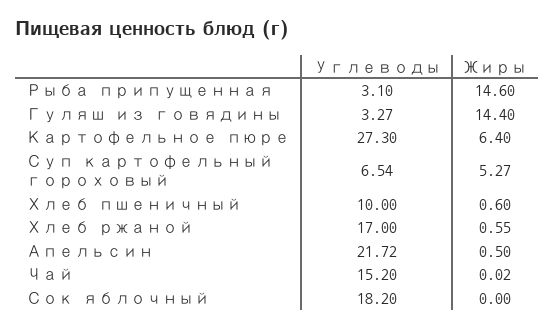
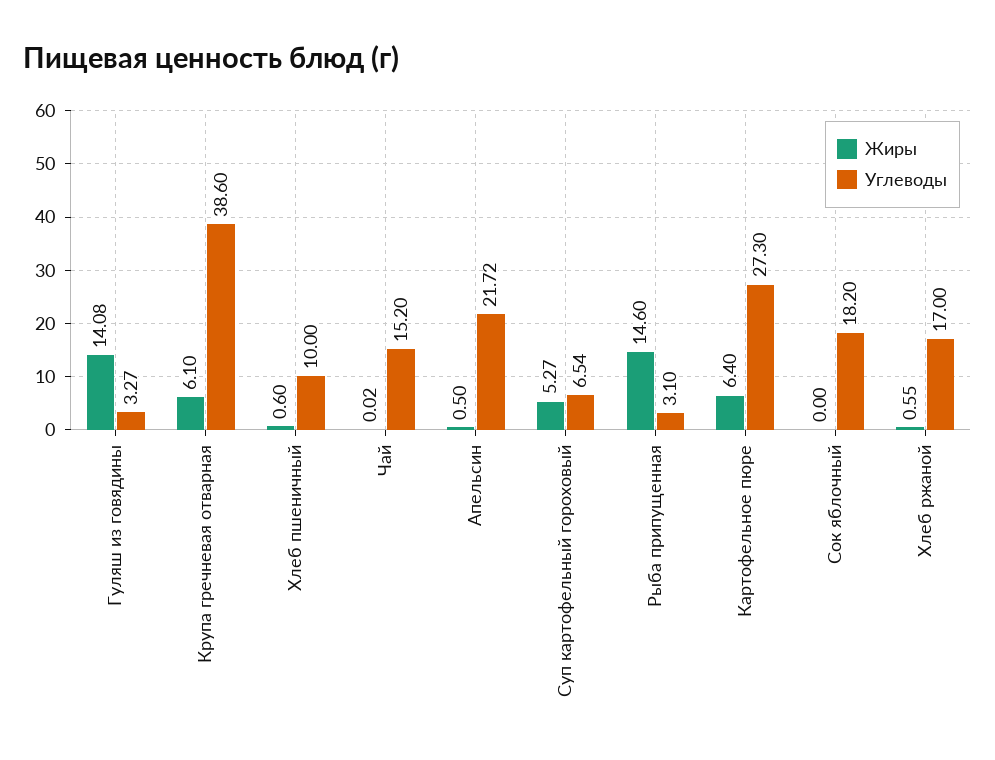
  {
    "Углеводы": {
      "Рыба припущенная": 3.1,
      "Гуляш из говядины": 3.27,
      "Картофельное пюре": 27.3,
      "Суп картофельный гороховый": 6.54,
      "Хлеб пшеничный": 10,
      "Хлеб ржаной": 17,
      "Апельсин": 21.72,
      "Чай": 15.2,
-     "Сок яблочный": 18.2
+     "Сок яблочный": 18.2,
+     "Крупа гречневая отварная": 38.6
    },
    "Жиры": {
      "Рыба припущенная": 14.6,
-     "Гуляш из говядины": 14.4,
+     "Гуляш из говядины": 14.08,
      "Картофельное пюре": 6.4,
      "Суп картофельный гороховый": 5.27,
      "Хлеб пшеничный": 0.6,
      "Хлеб ржаной": 0.55,
      "Апельсин": 0.5,
      "Чай": 0.02,
-     "Сок яблочный": 0
+     "Сок яблочный": 0,
+     "Крупа гречневая отварная": 6.1
    }
  }

